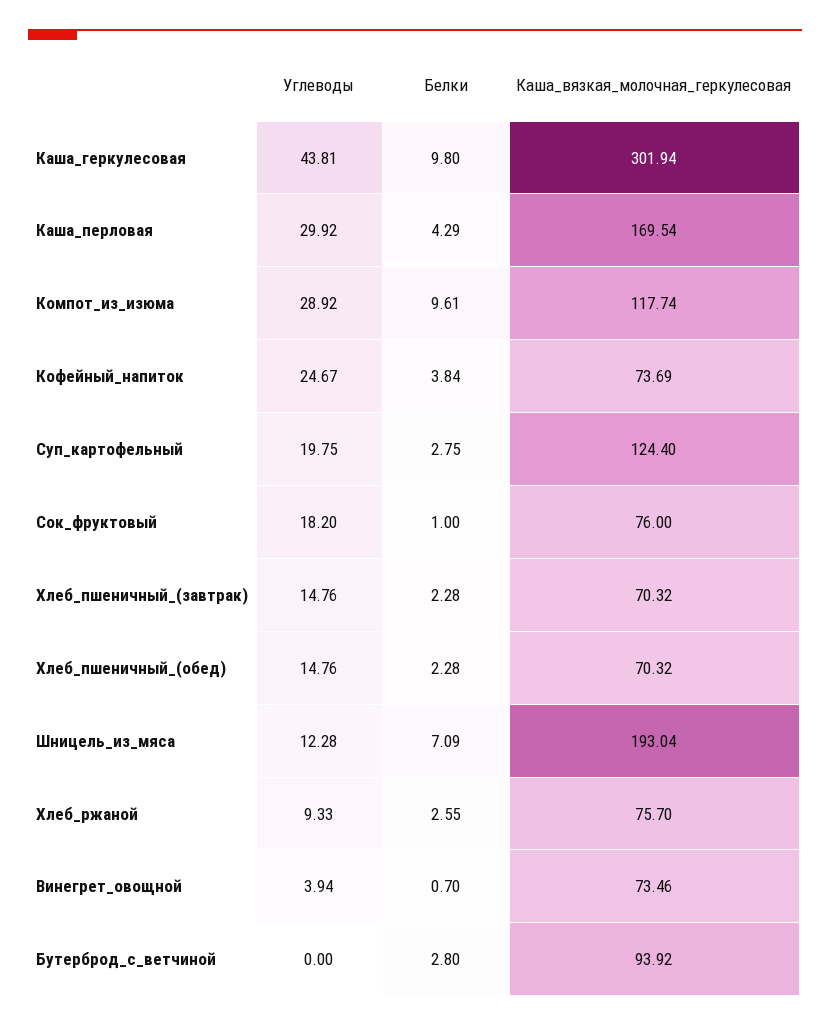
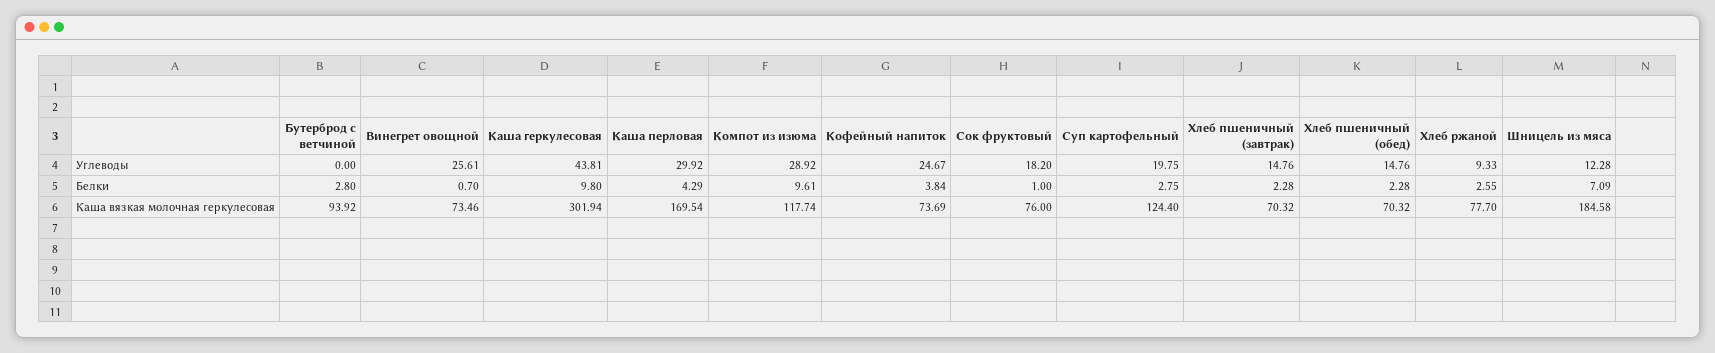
  {
    "Углеводы": {
      "Каша_геркулесовая": 43.81,
      "Каша_перловая": 29.92,
      "Компот_из_изюма": 28.92,
      "Кофейный_напиток": 24.67,
      "Суп_картофельный": 19.75,
      "Сок_фруктовый": 18.2,
      "Хлеб_пшеничный_(завтрак)": 14.76,
      "Хлеб_пшеничный_(обед)": 14.76,
      "Шницель_из_мяса": 12.28,
      "Хлеб_ржаной": 9.33,
-     "Винегрет_овощной": 3.94,
+     "Винегрет_овощной": 25.61,
      "Бутерброд_с_ветчиной": 0
    },
    "Белки": {
      "Каша_геркулесовая": 9.8,
      "Каша_перловая": 4.29,
      "Компот_из_изюма": 9.61,
      "Кофейный_напиток": 3.84,
      "Суп_картофельный": 2.75,
      "Сок_фруктовый": 1,
      "Хлеб_пшеничный_(завтрак)": 2.28,
      "Хлеб_пшеничный_(обед)": 2.28,
      "Шницель_из_мяса": 7.09,
      "Хлеб_ржаной": 2.55,
      "Винегрет_овощной": 0.7,
      "Бутерброд_с_ветчиной": 2.8
    },
    "Каша_вязкая_молочная_геркулесовая": {
      "Каша_геркулесовая": 301.94,
      "Каша_перловая": 169.54,
      "Компот_из_изюма": 117.74,
      "Кофейный_напиток": 73.69,
      "Суп_картофельный": 124.4,
      "Сок_фруктовый": 76,
      "Хлеб_пшеничный_(завтрак)": 70.32,
      "Хлеб_пшеничный_(обед)": 70.32,
-     "Шницель_из_мяса": 193.04,
+     "Шницель_из_мяса": 184.58,
-     "Хлеб_ржаной": 75.7,
+     "Хлеб_ржаной": 77.7,
      "Винегрет_овощной": 73.46,
      "Бутерброд_с_ветчиной": 93.92
    }
  }

